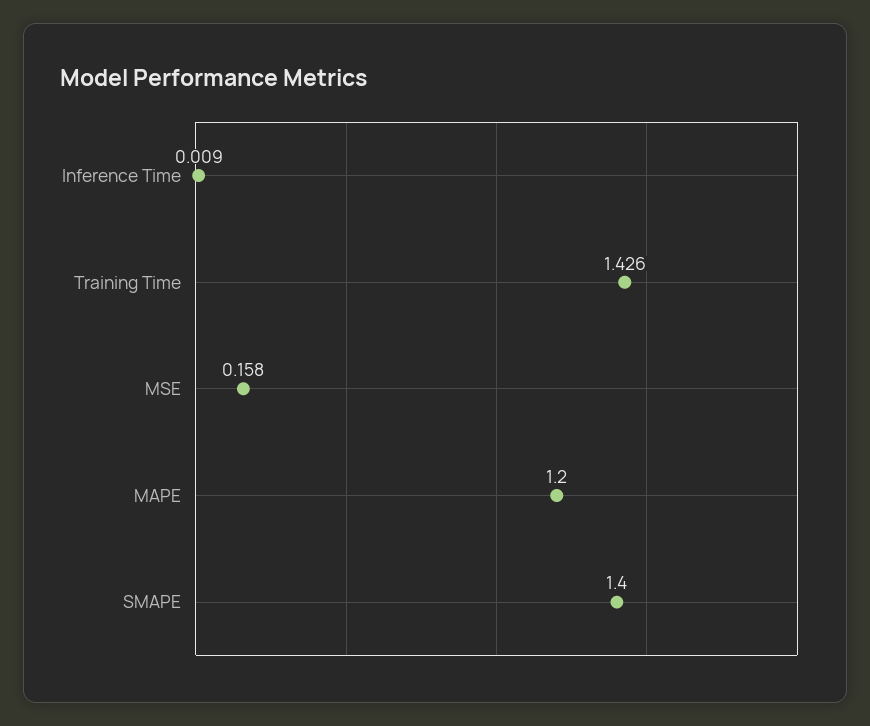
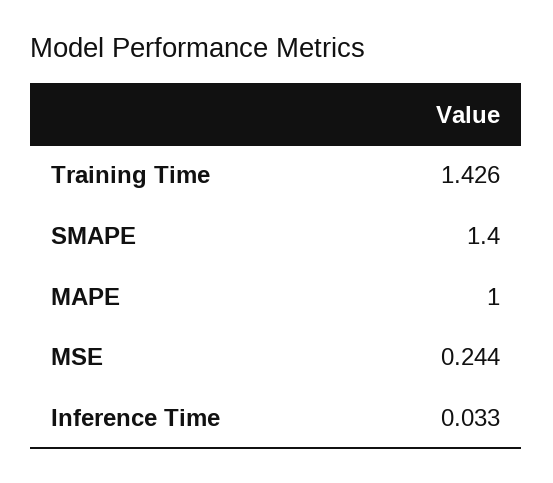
  {
-   "Inference Time": 0.009,
+   "Inference Time": 0.033,
    "Training Time": 1.426,
-   "MSE": 0.158,
+   "MSE": 0.244,
-   "MAPE": 1.2,
+   "MAPE": 1,
    "SMAPE": 1.4
  }

